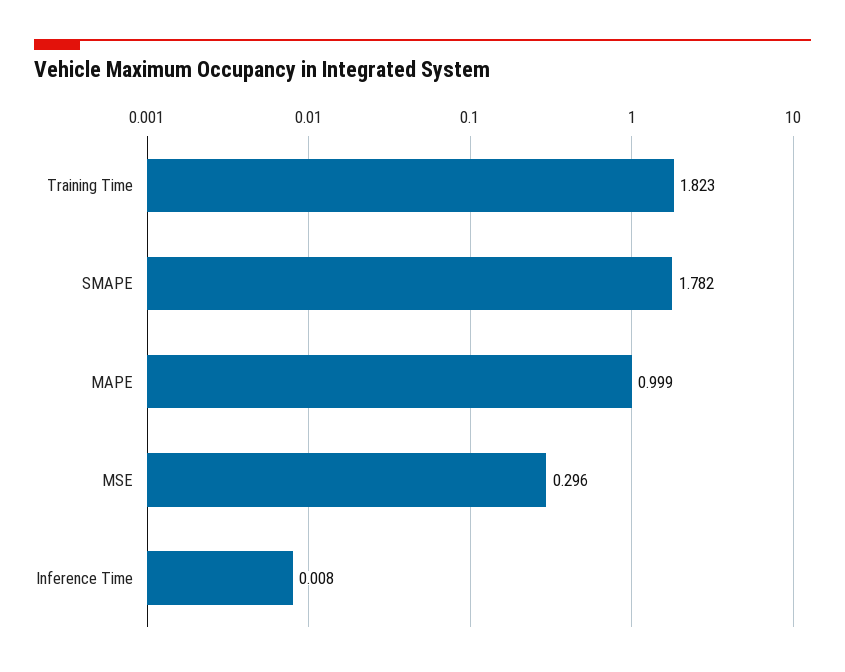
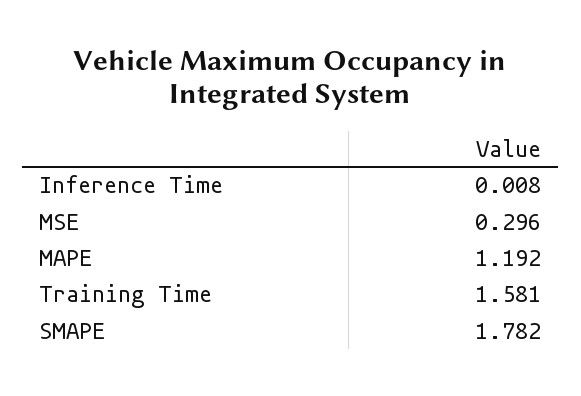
  {
-   "Training Time": 1.823,
+   "Training Time": 1.581,
    "SMAPE": 1.782,
-   "MAPE": 0.999,
+   "MAPE": 1.192,
    "MSE": 0.296,
    "Inference Time": 0.008
  }

